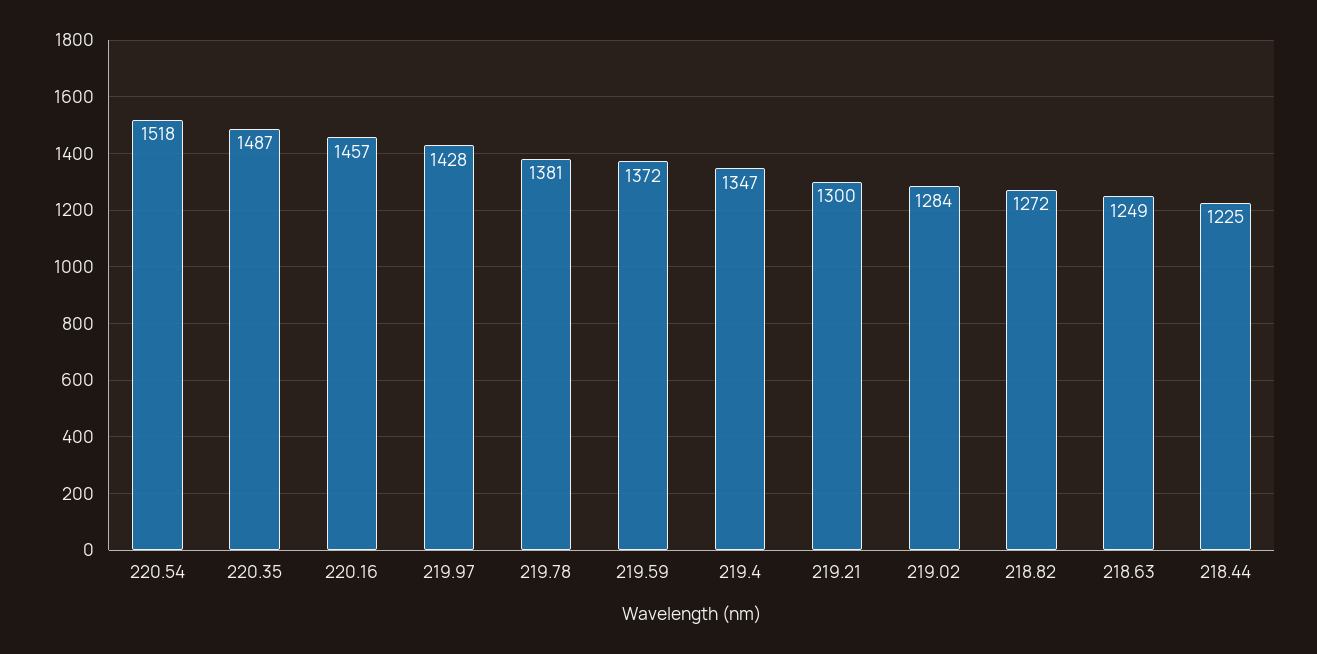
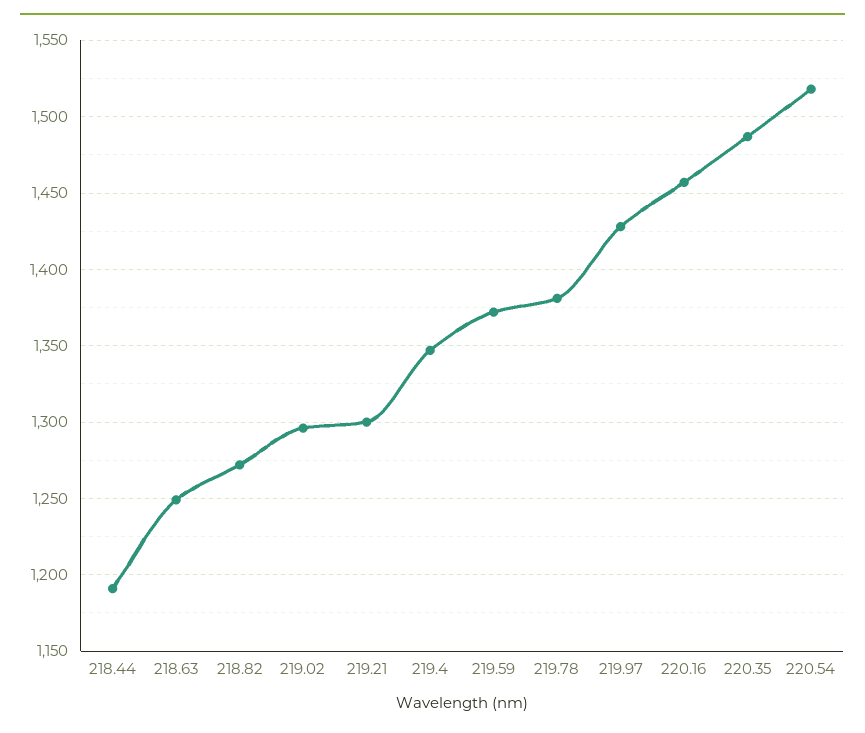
  {
    "220.54": 1518,
    "220.35": 1487,
    "220.16": 1457,
    "219.97": 1428,
    "219.78": 1381,
    "219.59": 1372,
    "219.4": 1347,
    "219.21": 1300,
-   "219.02": 1284,
+   "219.02": 1295,
    "218.82": 1272,
    "218.63": 1249,
-   "218.44": 1225
+   "218.44": 1190
  }

